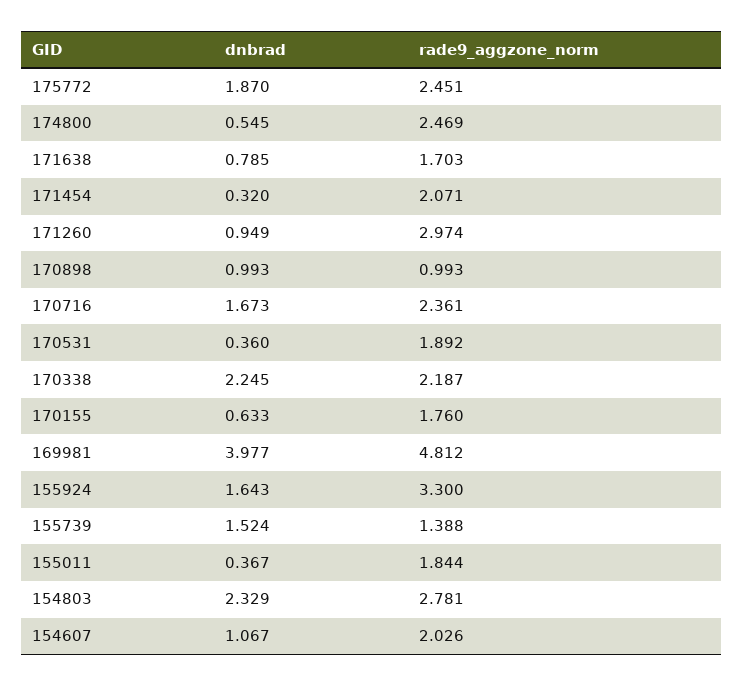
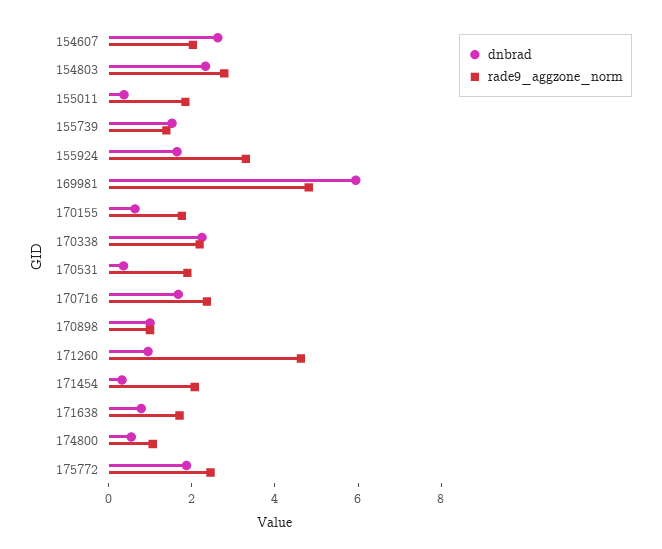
  {
    "dnbrad": {
      "175772": 1.87,
      "174800": 0.545,
      "171638": 0.785,
      "171454": 0.32,
      "171260": 0.949,
      "170898": 0.993,
      "170716": 1.673,
      "170531": 0.36,
      "170338": 2.245,
      "170155": 0.633,
-     "169981": 3.977,
+     "169981": 6,
      "155924": 1.643,
      "155739": 1.524,
      "155011": 0.367,
      "154803": 2.329,
-     "154607": 1.067
+     "154607": 2.5
    },
    "rade9_aggzone_norm": {
      "175772": 2.451,
-     "174800": 2.469,
+     "174800": 1,
      "171638": 1.703,
      "171454": 2.071,
-     "171260": 2.974,
+     "171260": 4.5,
      "170898": 0.993,
      "170716": 2.361,
      "170531": 1.892,
      "170338": 2.187,
      "170155": 1.76,
      "169981": 4.812,
      "155924": 3.3,
      "155739": 1.388,
      "155011": 1.844,
      "154803": 2.781,
      "154607": 2.026
    }
  }

